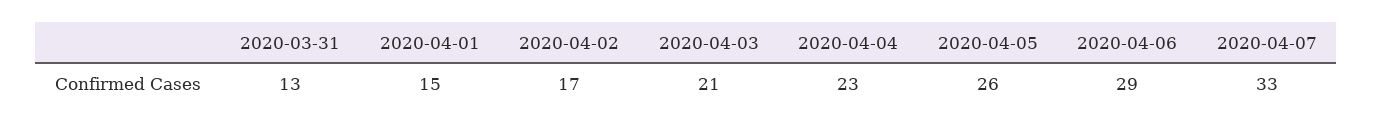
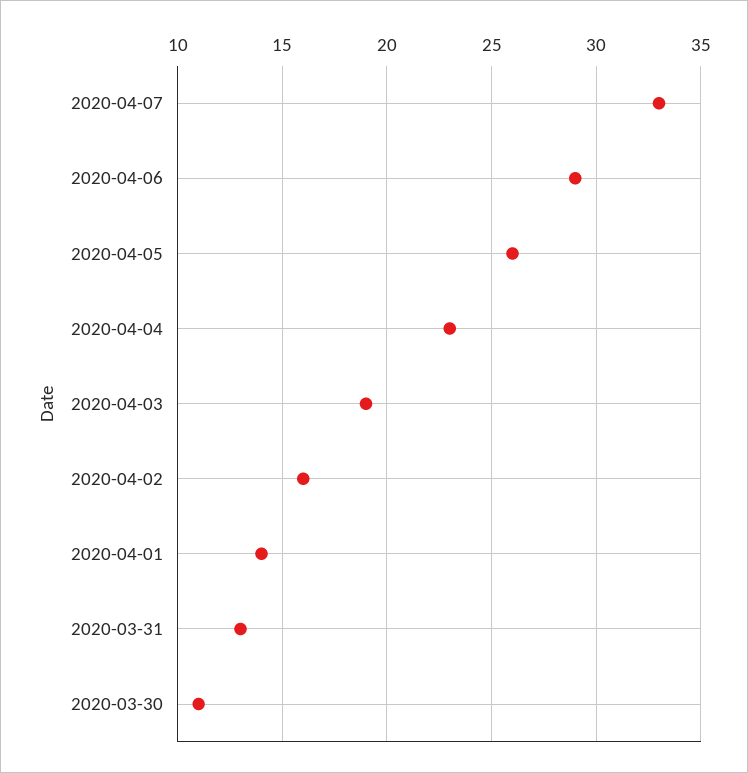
  {
    "2020-03-31": 13,
-   "2020-04-01": 15,
+   "2020-04-01": 14,
-   "2020-04-02": 17,
+   "2020-04-02": 16,
-   "2020-04-03": 21,
+   "2020-04-03": 19,
    "2020-04-04": 23,
    "2020-04-05": 26,
    "2020-04-06": 29,
-   "2020-04-07": 33
+   "2020-04-07": 33,
+   "2020-03-30": 11
  }

